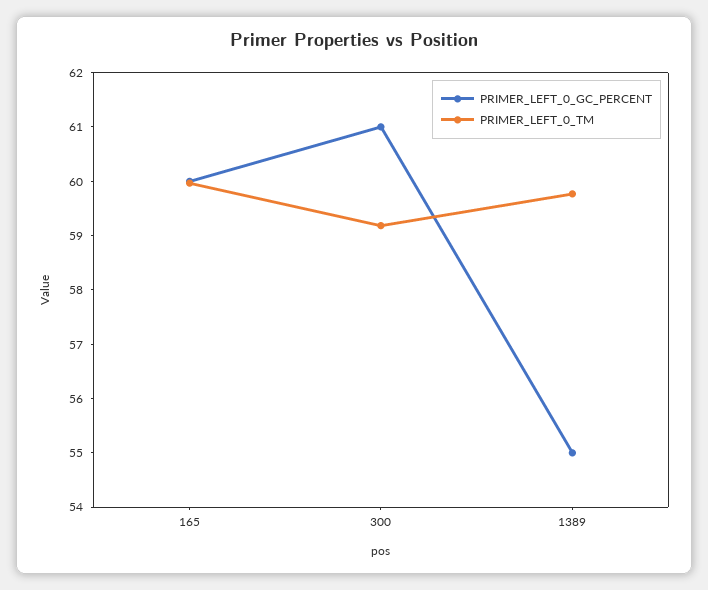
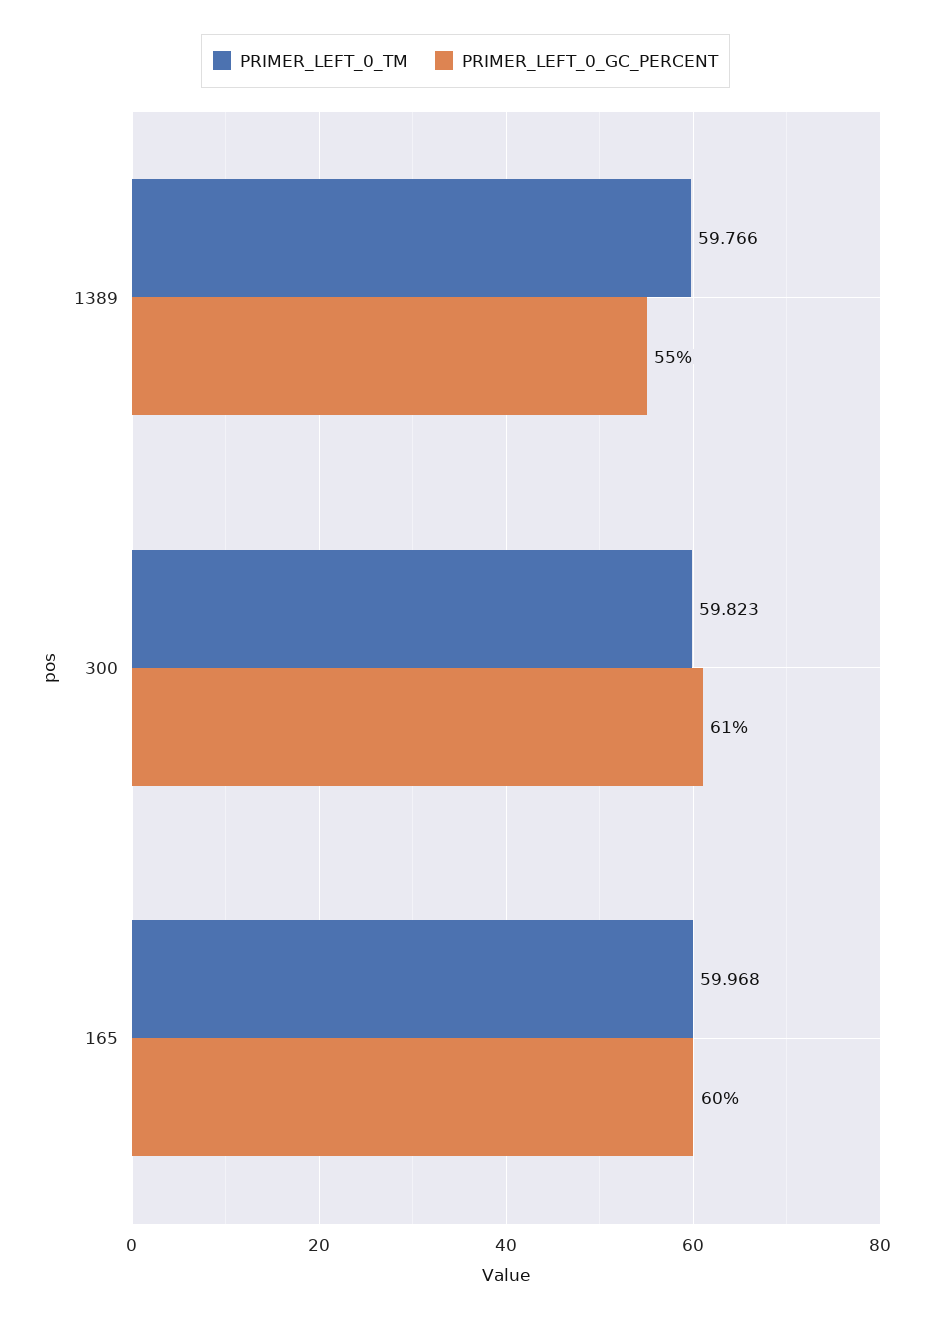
  {
    "PRIMER_LEFT_0_GC_PERCENT": {
      "165": 60,
      "300": 61,
      "1389": 55
    },
    "PRIMER_LEFT_0_TM": {
      "165": 59.968,
-     "300": 59.2,
+     "300": 59.823,
      "1389": 59.766
    }
  }

